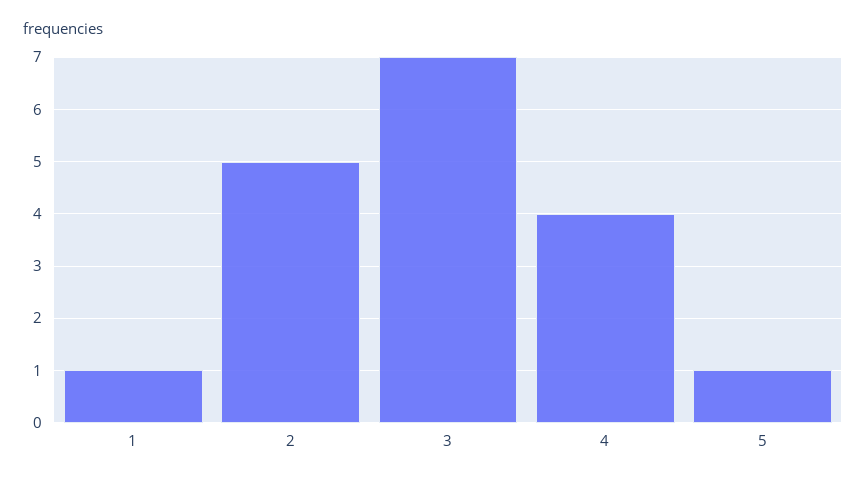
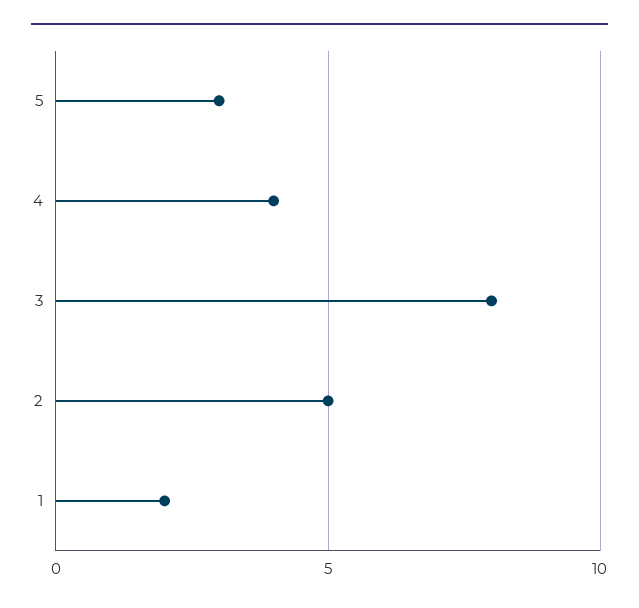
  {
-   "1": 1,
+   "1": 2,
    "2": 5,
-   "3": 7,
+   "3": 8,
    "4": 4,
-   "5": 1
+   "5": 3
  }

